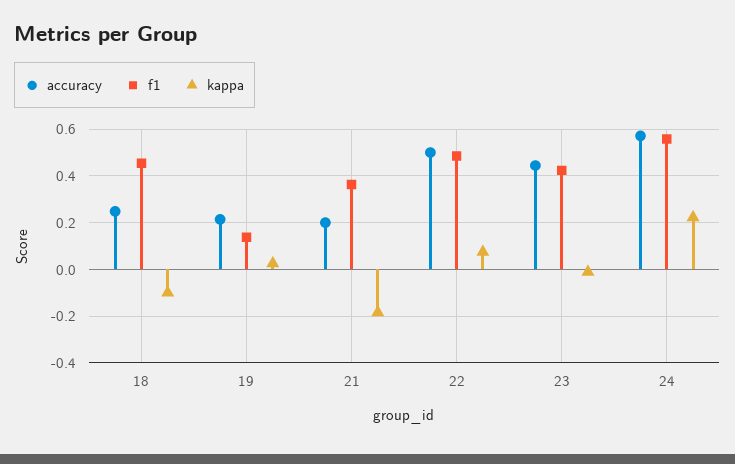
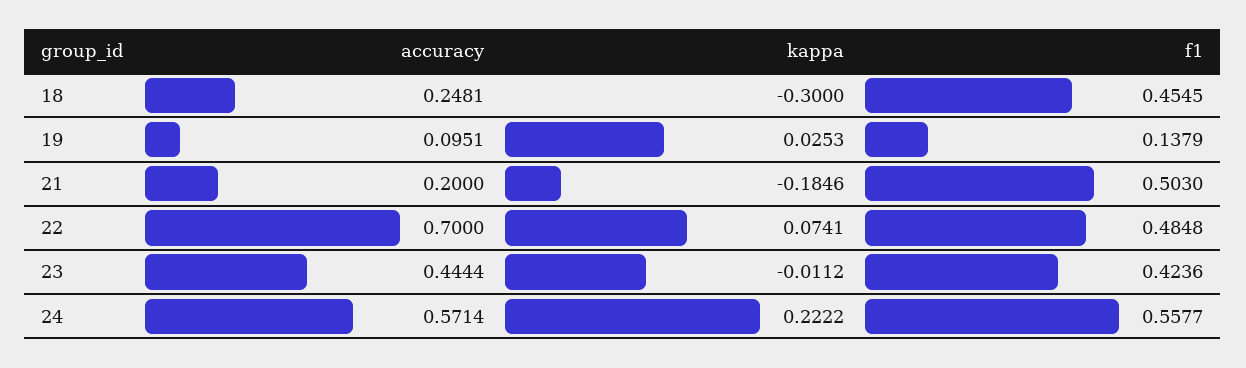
  {
    "accuracy": {
      "18": 0.2481,
-     "19": 0.2,
+     "19": 0.0951,
      "21": 0.2,
-     "22": 0.5,
+     "22": 0.7,
      "23": 0.4444,
      "24": 0.5714
    },
    "f1": {
      "18": 0.4545,
      "19": 0.1379,
-     "21": 0.35,
+     "21": 0.503,
      "22": 0.4848,
      "23": 0.4236,
      "24": 0.5577
    },
    "kappa": {
-     "18": -0.1,
+     "18": -0.3,
      "19": 0.0253,
      "21": -0.1846,
      "22": 0.0741,
      "23": -0.0112,
      "24": 0.2222
    }
  }

